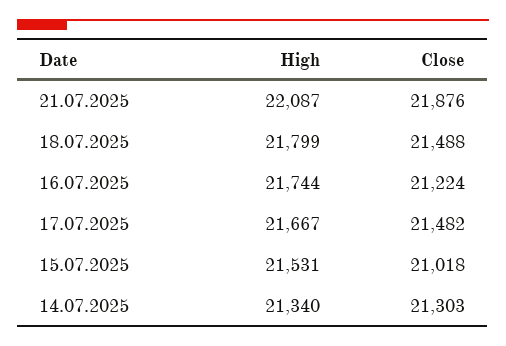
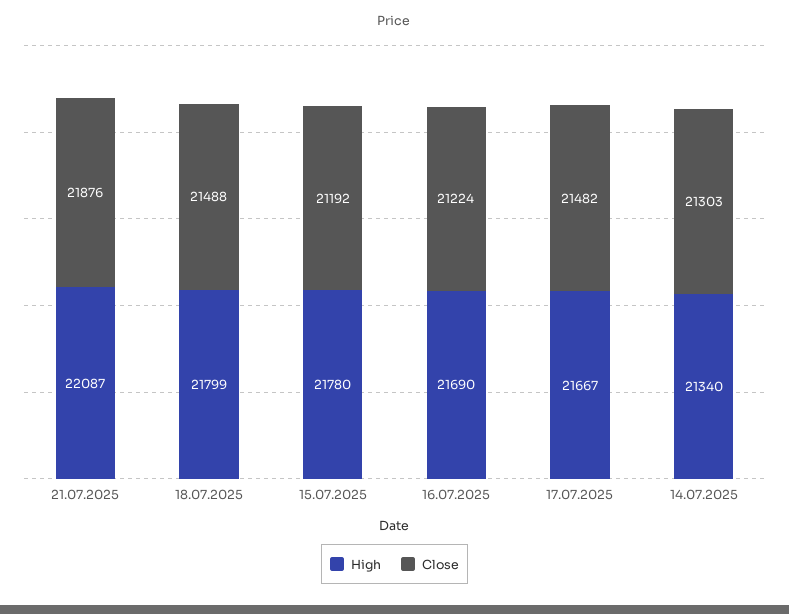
  {
    "High": {
      "21.07.2025": 22087,
      "18.07.2025": 21799,
-     "16.07.2025": 21744,
+     "16.07.2025": 21690,
      "17.07.2025": 21667,
-     "15.07.2025": 21531,
+     "15.07.2025": 21780,
      "14.07.2025": 21340
    },
    "Close": {
      "21.07.2025": 21876,
      "18.07.2025": 21488,
      "16.07.2025": 21224,
      "17.07.2025": 21482,
-     "15.07.2025": 21018,
+     "15.07.2025": 21192,
      "14.07.2025": 21303
    }
  }

